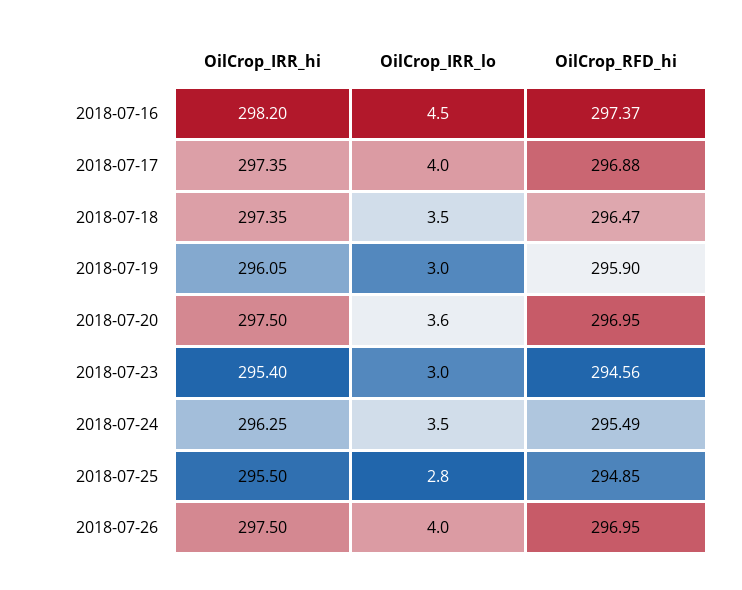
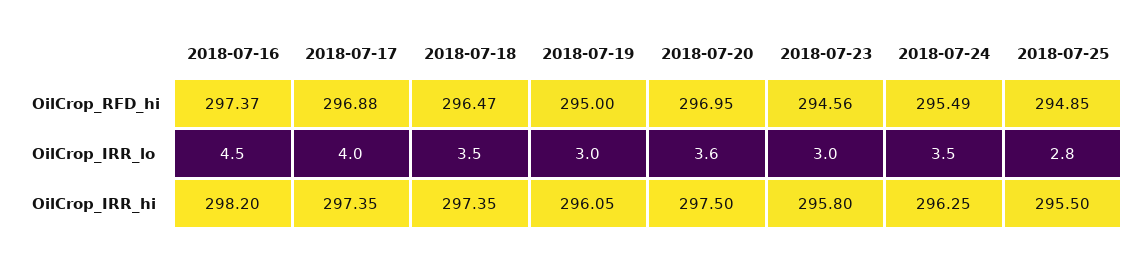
  {
    "OilCrop_IRR_hi": {
      "2018-07-16": 298.2,
      "2018-07-17": 297.35,
      "2018-07-18": 297.35,
      "2018-07-19": 296.05,
      "2018-07-20": 297.5,
-     "2018-07-23": 295.4,
+     "2018-07-23": 295.8,
      "2018-07-24": 296.25,
-     "2018-07-25": 295.5,
+     "2018-07-25": 295.5
-     "2018-07-26": 297.5
    },
    "OilCrop_IRR_lo": {
      "2018-07-16": 4.5,
      "2018-07-17": 4,
      "2018-07-18": 3.5,
      "2018-07-19": 3,
      "2018-07-20": 3.6,
      "2018-07-23": 3,
      "2018-07-24": 3.5,
-     "2018-07-25": 2.8,
+     "2018-07-25": 2.8
-     "2018-07-26": 4
    },
    "OilCrop_RFD_hi": {
      "2018-07-16": 297.37,
      "2018-07-17": 296.88,
      "2018-07-18": 296.47,
-     "2018-07-19": 295.9,
+     "2018-07-19": 295,
      "2018-07-20": 296.95,
      "2018-07-23": 294.56,
      "2018-07-24": 295.49,
-     "2018-07-25": 294.85,
+     "2018-07-25": 294.85
-     "2018-07-26": 296.95
    }
  }

